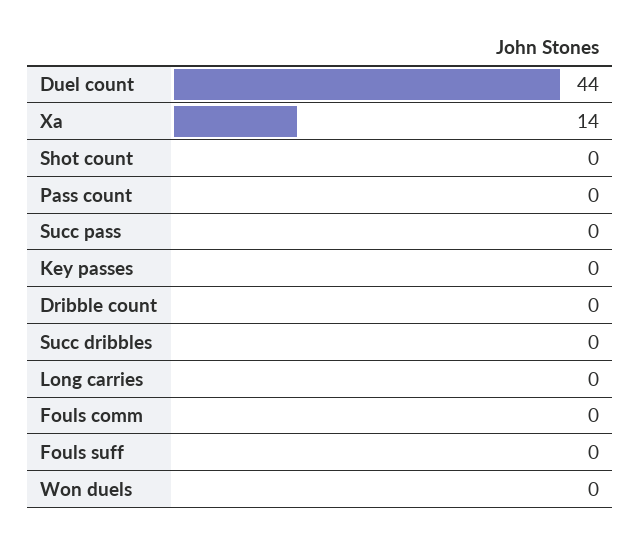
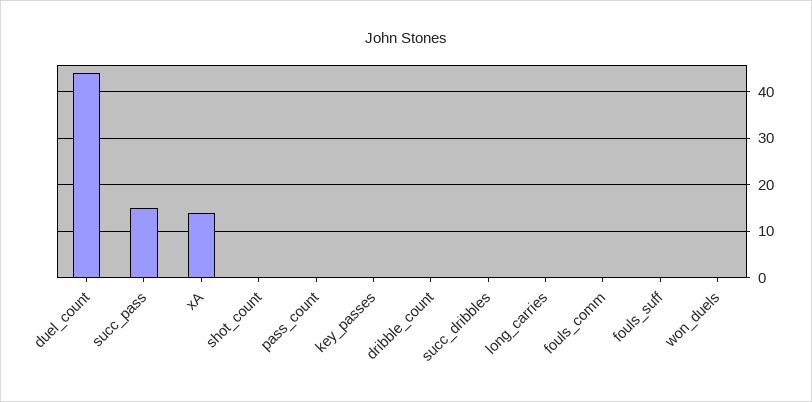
  {
    "Duel count": 44,
    "Xa": 14,
    "Shot count": 0,
    "Pass count": 0,
-   "Succ pass": 0,
+   "Succ pass": 15,
    "Key passes": 0,
    "Dribble count": 0,
    "Succ dribbles": 0,
    "Long carries": 0,
    "Fouls comm": 0,
    "Fouls suff": 0,
    "Won duels": 0
  }

